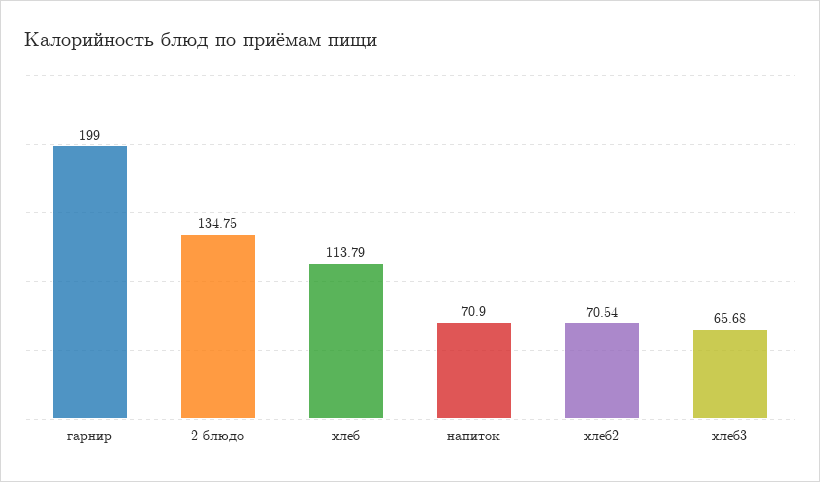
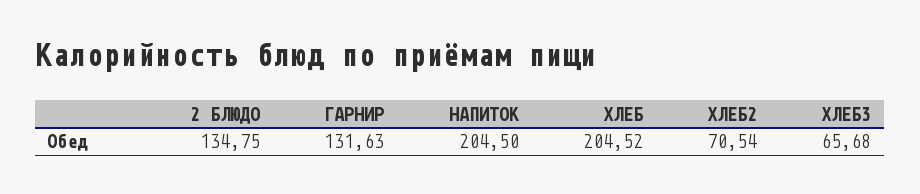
  {
-   "гарнир": 199,
+   "гарнир": 131.63,
    "2 блюдо": 134.75,
-   "хлеб": 113.79,
+   "хлеб": 204.52,
-   "напиток": 70.9,
+   "напиток": 204.5,
    "хлеб2": 70.54,
    "хлеб3": 65.68
  }

